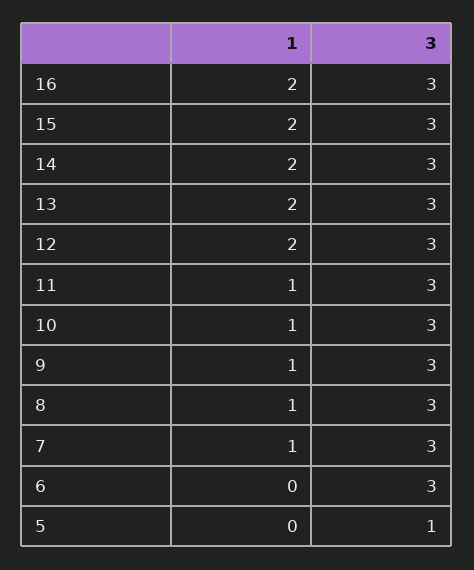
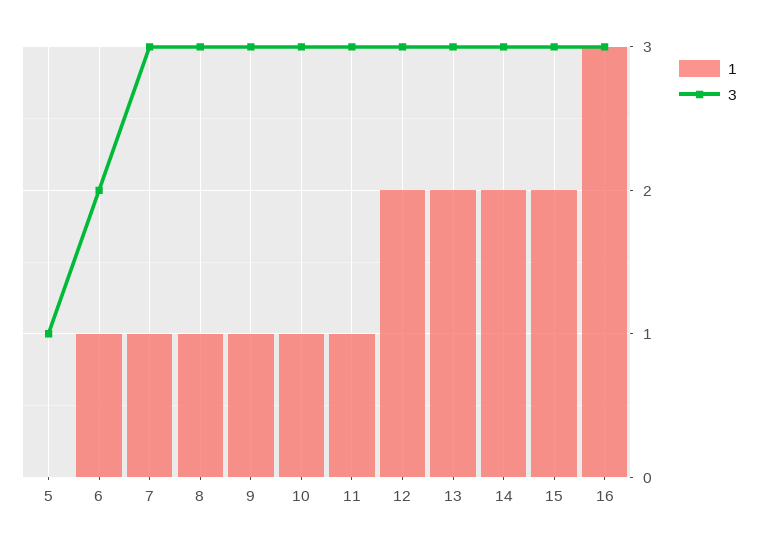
  {
    "1": {
-     "16": 2,
+     "16": 3,
      "15": 2,
      "14": 2,
      "13": 2,
      "12": 2,
      "11": 1,
      "10": 1,
      "9": 1,
      "8": 1,
      "7": 1,
-     "6": 0,
+     "6": 1,
      "5": 0
    },
    "3": {
      "16": 3,
      "15": 3,
      "14": 3,
      "13": 3,
      "12": 3,
      "11": 3,
      "10": 3,
      "9": 3,
      "8": 3,
      "7": 3,
-     "6": 3,
+     "6": 2,
      "5": 1
    }
  }

